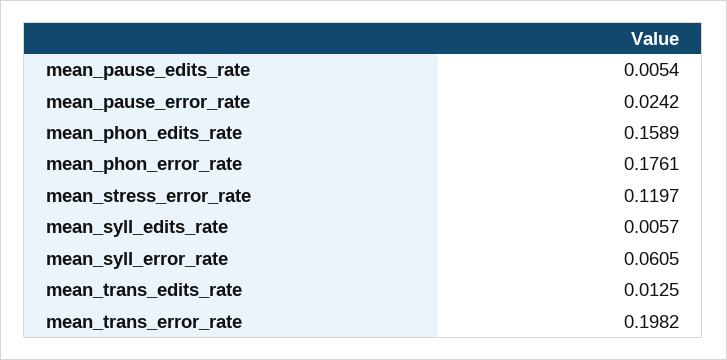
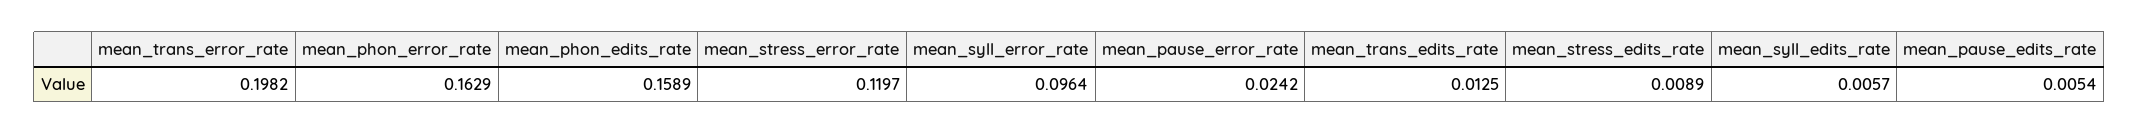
  {
    "mean_pause_edits_rate": 0.0054,
    "mean_pause_error_rate": 0.0242,
    "mean_phon_edits_rate": 0.1589,
-   "mean_phon_error_rate": 0.1761,
+   "mean_phon_error_rate": 0.1629,
    "mean_stress_error_rate": 0.1197,
    "mean_syll_edits_rate": 0.0057,
-   "mean_syll_error_rate": 0.0605,
+   "mean_syll_error_rate": 0.0964,
    "mean_trans_edits_rate": 0.0125,
-   "mean_trans_error_rate": 0.1982
+   "mean_trans_error_rate": 0.1982,
+   "mean_stress_edits_rate": 0.0089
  }

